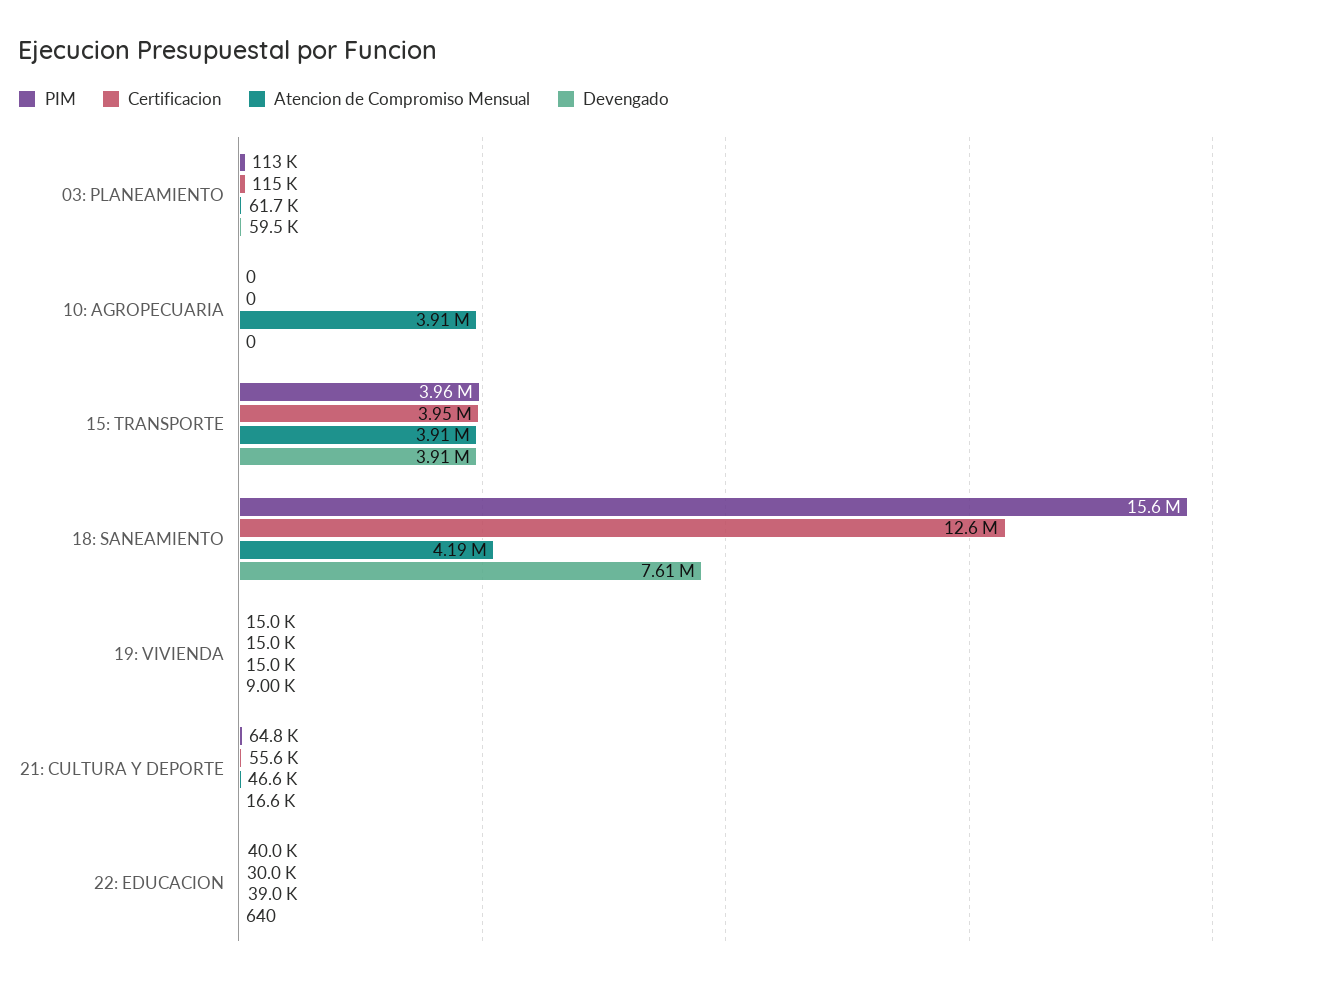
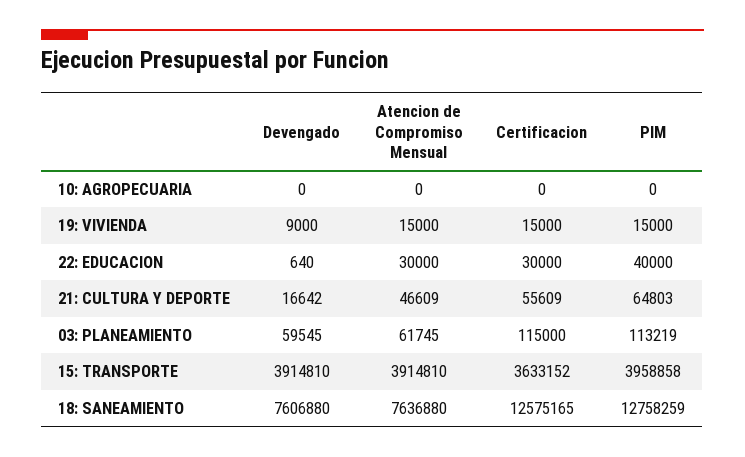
  {
    "PIM": {
      "03: PLANEAMIENTO": 113219,
      "10: AGROPECUARIA": 0,
      "15: TRANSPORTE": 3958858,
-     "18: SANEAMIENTO": 15600000,
+     "18: SANEAMIENTO": 12758259,
      "19: VIVIENDA": 15000,
      "21: CULTURA Y DEPORTE": 64803,
      "22: EDUCACION": 40000
    },
    "Certificacion": {
      "03: PLANEAMIENTO": 115000,
      "10: AGROPECUARIA": 0,
-     "15: TRANSPORTE": 3950000,
+     "15: TRANSPORTE": 3633152,
      "18: SANEAMIENTO": 12575165,
      "19: VIVIENDA": 15000,
      "21: CULTURA Y DEPORTE": 55609,
      "22: EDUCACION": 30000
    },
    "Atencion de Compromiso Mensual": {
      "03: PLANEAMIENTO": 61745,
-     "10: AGROPECUARIA": 3910000,
+     "10: AGROPECUARIA": 0,
      "15: TRANSPORTE": 3914810,
-     "18: SANEAMIENTO": 4190000,
+     "18: SANEAMIENTO": 7636880,
      "19: VIVIENDA": 15000,
      "21: CULTURA Y DEPORTE": 46609,
-     "22: EDUCACION": 39000
+     "22: EDUCACION": 30000
    },
    "Devengado": {
      "03: PLANEAMIENTO": 59545,
      "10: AGROPECUARIA": 0,
      "15: TRANSPORTE": 3914810,
      "18: SANEAMIENTO": 7606880,
      "19: VIVIENDA": 9000,
      "21: CULTURA Y DEPORTE": 16642,
      "22: EDUCACION": 640
    }
  }

